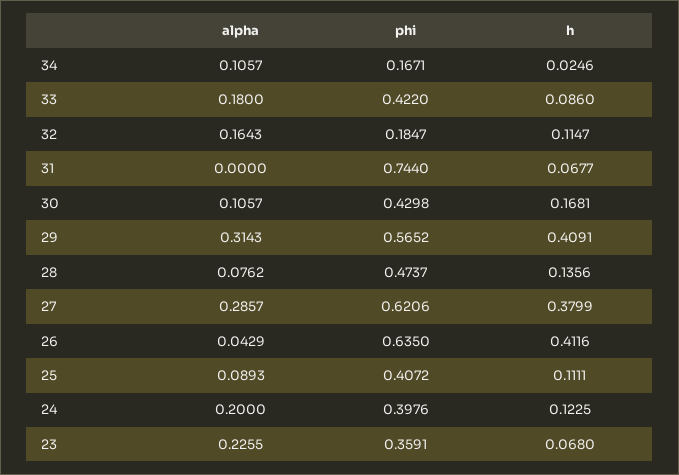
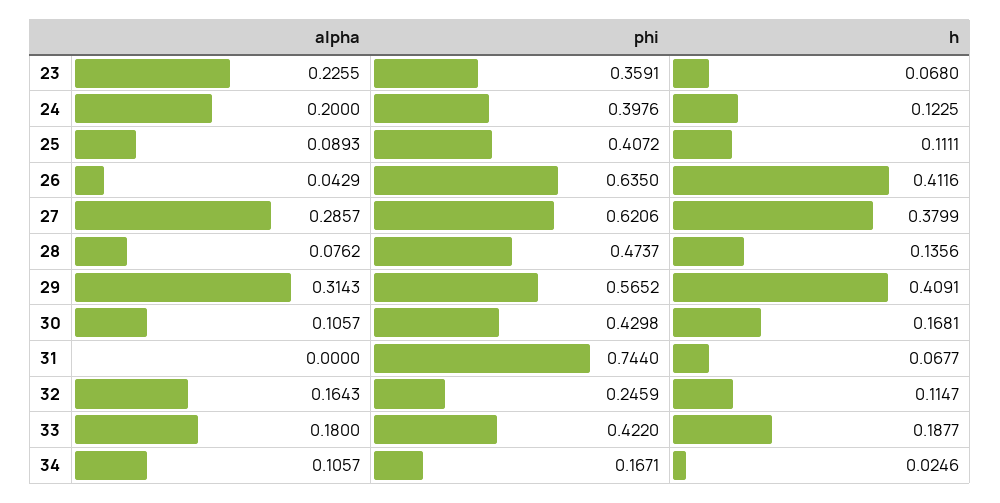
  {
    "alpha": {
      "34": 0.1057,
      "33": 0.18,
      "32": 0.1643,
      "31": 0,
      "30": 0.1057,
      "29": 0.3143,
      "28": 0.0762,
      "27": 0.2857,
      "26": 0.0429,
      "25": 0.0893,
      "24": 0.2,
      "23": 0.2255
    },
    "phi": {
      "34": 0.1671,
      "33": 0.422,
-     "32": 0.1847,
+     "32": 0.2459,
      "31": 0.744,
      "30": 0.4298,
      "29": 0.5652,
      "28": 0.4737,
      "27": 0.6206,
      "26": 0.635,
      "25": 0.4072,
      "24": 0.3976,
      "23": 0.3591
    },
    "h": {
      "34": 0.0246,
-     "33": 0.086,
+     "33": 0.1877,
      "32": 0.1147,
      "31": 0.0677,
      "30": 0.1681,
      "29": 0.4091,
      "28": 0.1356,
      "27": 0.3799,
      "26": 0.4116,
      "25": 0.1111,
      "24": 0.1225,
      "23": 0.068
    }
  }

